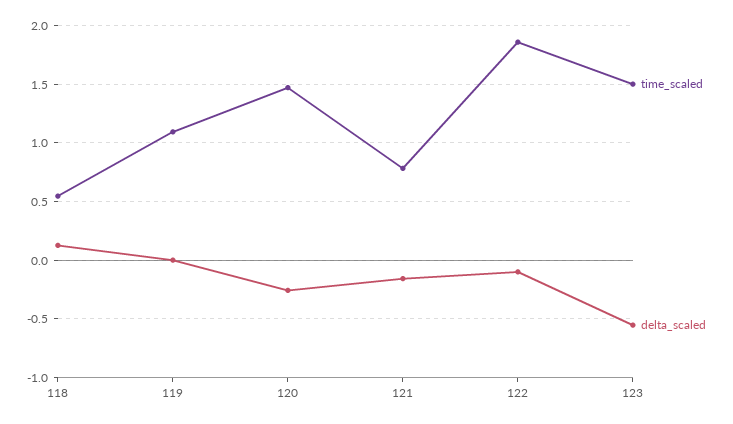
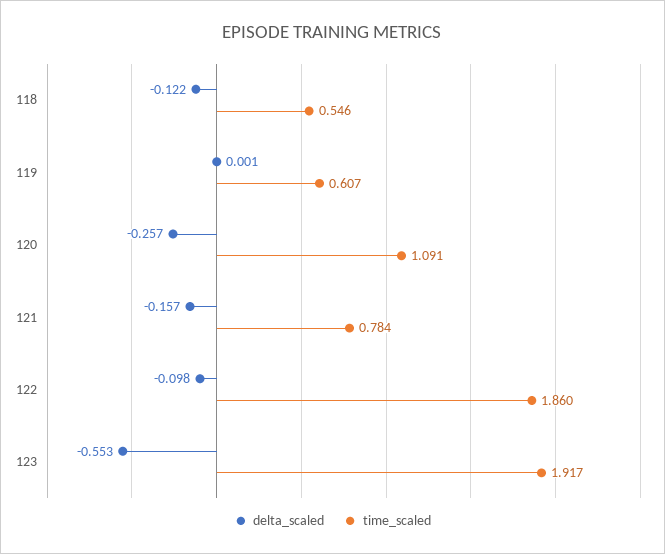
  {
    "time_scaled": {
      "118": 0.546,
-     "119": 1.1,
+     "119": 0.607,
-     "120": 1.5,
+     "120": 1.091,
      "121": 0.784,
      "122": 1.86,
-     "123": 1.5
+     "123": 1.917
    },
    "delta_scaled": {
-     "118": 0.1,
+     "118": -0.122,
      "119": 0.001,
      "120": -0.257,
      "121": -0.157,
      "122": -0.098,
      "123": -0.553
    }
  }

